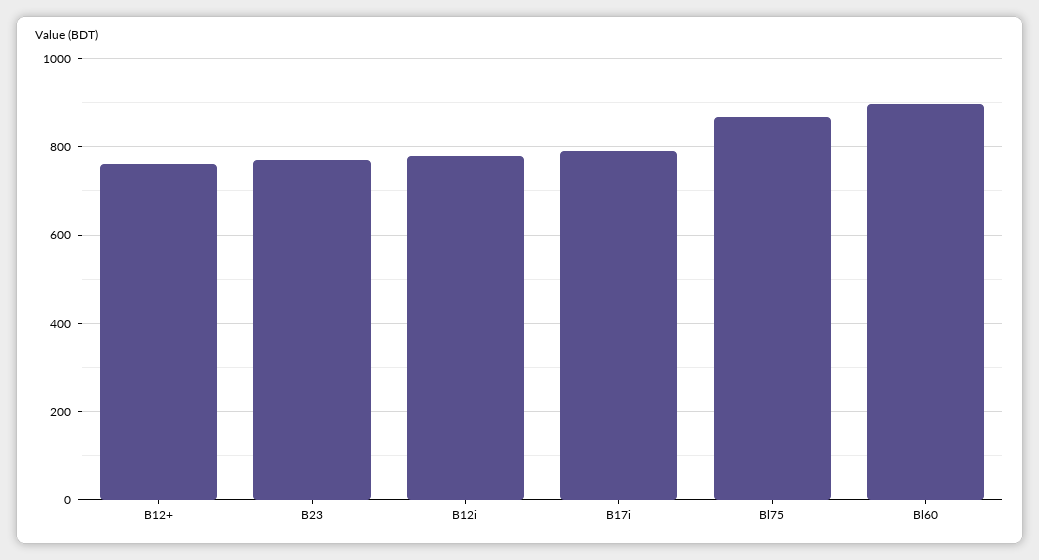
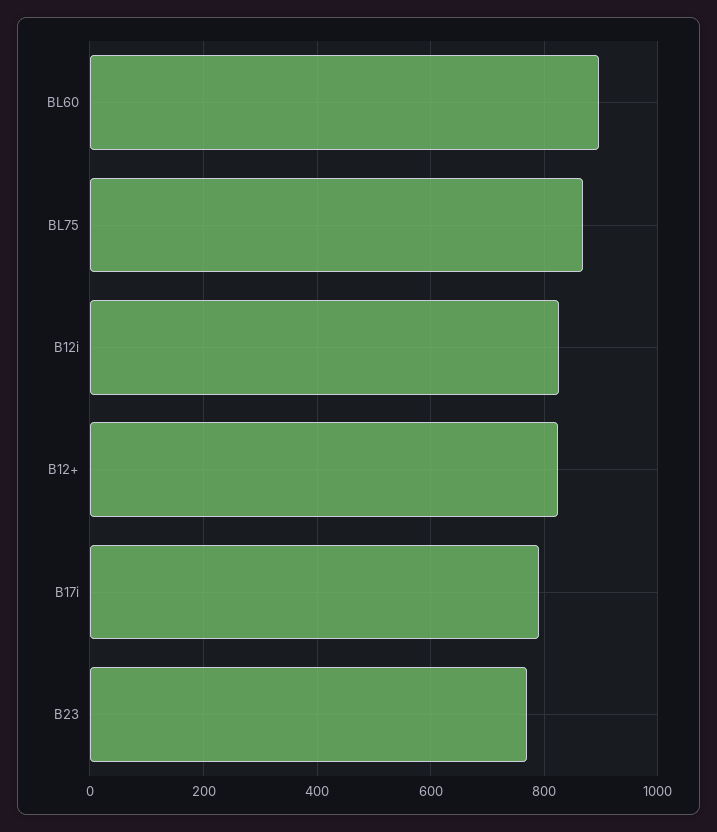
  {
-   "B12+": 760,
+   "B12+": 820,
    "B23": 760,
-   "B12i": 780,
+   "B12i": 820,
    "B17i": 800,
    "Bl75": 860,
    "Bl60": 900
  }

